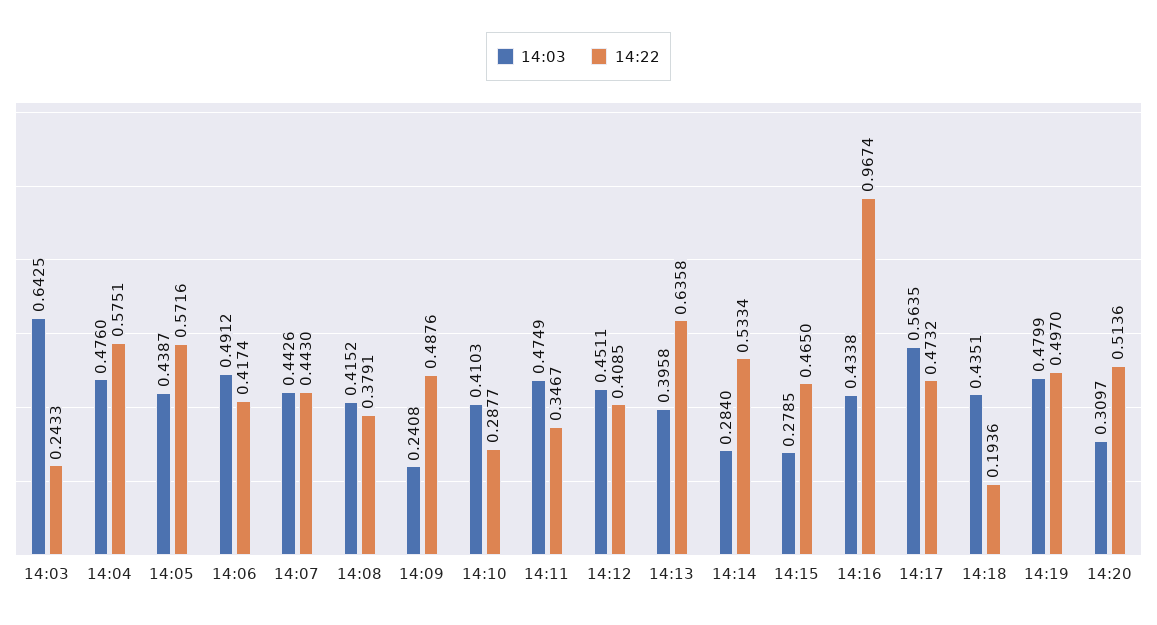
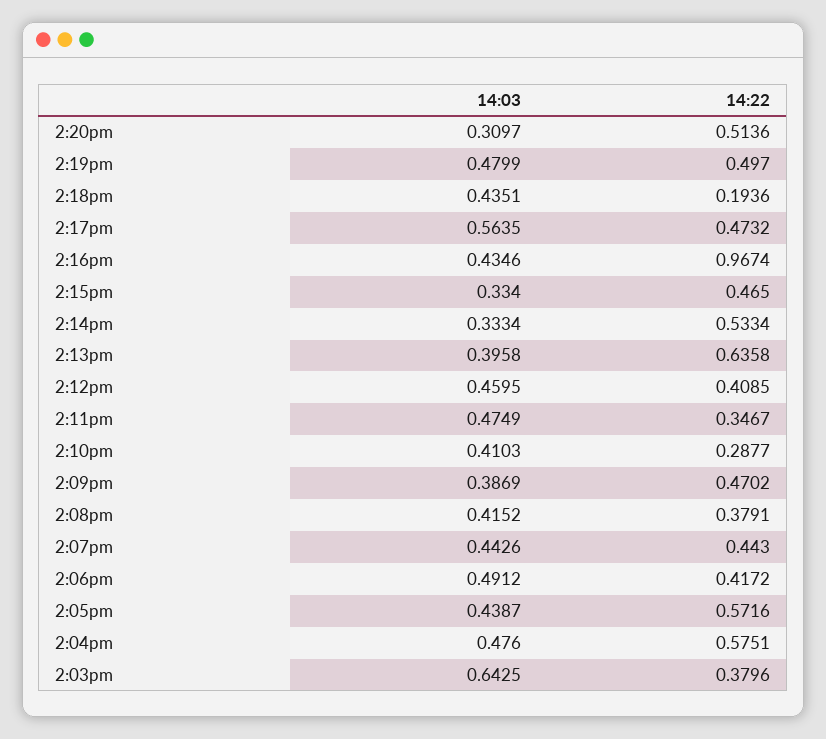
  {
    "14:03": {
      "14:03": 0.6425,
      "14:04": 0.476,
      "14:05": 0.4387,
      "14:06": 0.4912,
      "14:07": 0.4426,
      "14:08": 0.4152,
-     "14:09": 0.2408,
+     "14:09": 0.3869,
      "14:10": 0.4103,
      "14:11": 0.4749,
-     "14:12": 0.4511,
+     "14:12": 0.4595,
      "14:13": 0.3958,
-     "14:14": 0.284,
+     "14:14": 0.3334,
-     "14:15": 0.2785,
+     "14:15": 0.334,
-     "14:16": 0.4338,
+     "14:16": 0.4346,
      "14:17": 0.5635,
      "14:18": 0.4351,
      "14:19": 0.4799,
      "14:20": 0.3097
    },
    "14:22": {
-     "14:03": 0.2433,
+     "14:03": 0.3796,
      "14:04": 0.5751,
      "14:05": 0.5716,
-     "14:06": 0.4174,
+     "14:06": 0.4172,
      "14:07": 0.443,
      "14:08": 0.3791,
-     "14:09": 0.4876,
+     "14:09": 0.4702,
      "14:10": 0.2877,
      "14:11": 0.3467,
      "14:12": 0.4085,
      "14:13": 0.6358,
      "14:14": 0.5334,
      "14:15": 0.465,
      "14:16": 0.9674,
      "14:17": 0.4732,
      "14:18": 0.1936,
      "14:19": 0.497,
      "14:20": 0.5136
    }
  }

